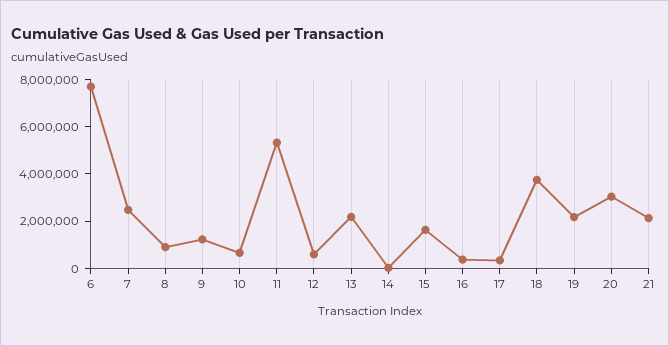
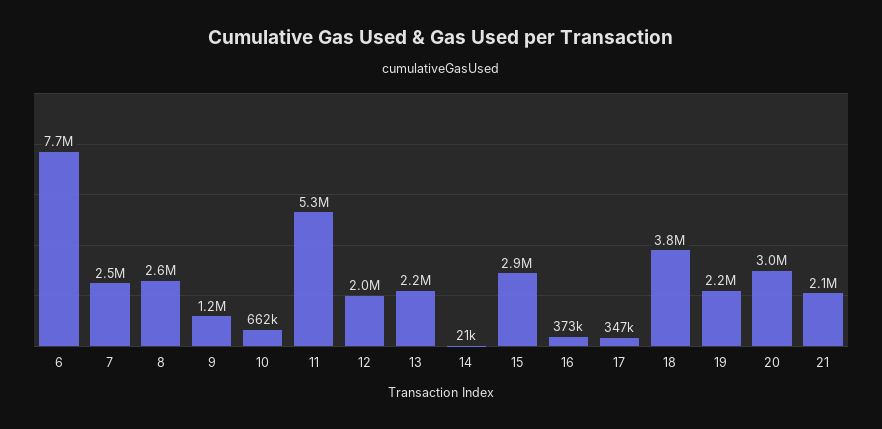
  {
    "6": 7700000,
    "7": 2500000,
-   "8": 1000000,
+   "8": 2600000,
    "9": 1200000,
    "10": 662000,
    "11": 5300000,
-   "12": 500000,
+   "12": 2000000,
    "13": 2200000,
    "14": 21000,
-   "15": 1500000,
+   "15": 2900000,
    "16": 373000,
    "17": 347000,
    "18": 3800000,
    "19": 2200000,
    "20": 3000000,
    "21": 2100000
  }

